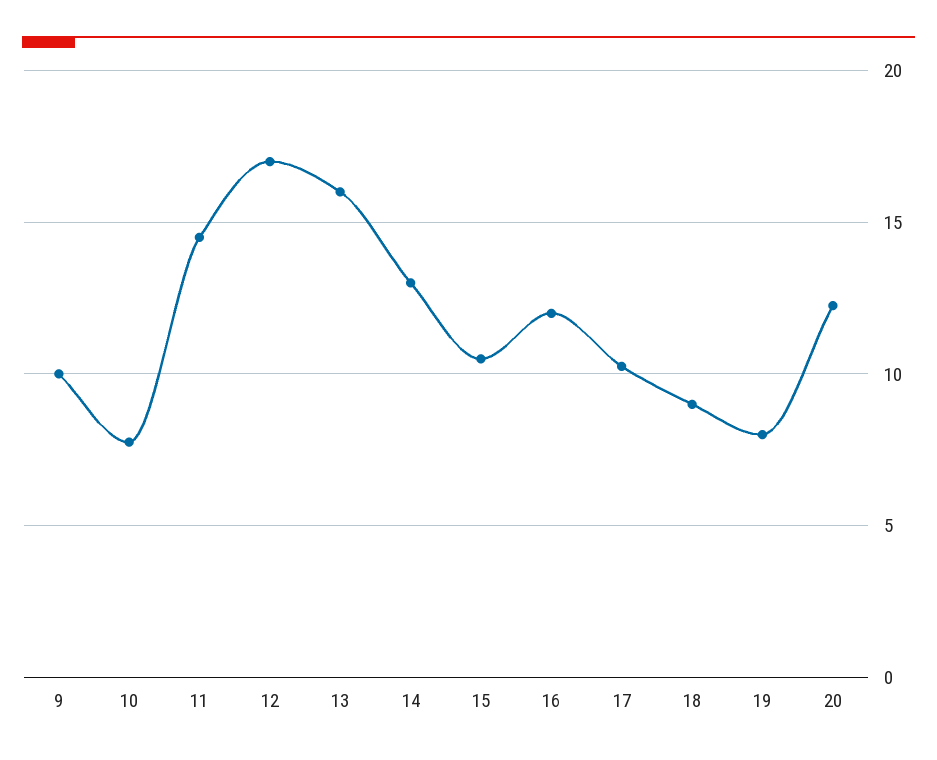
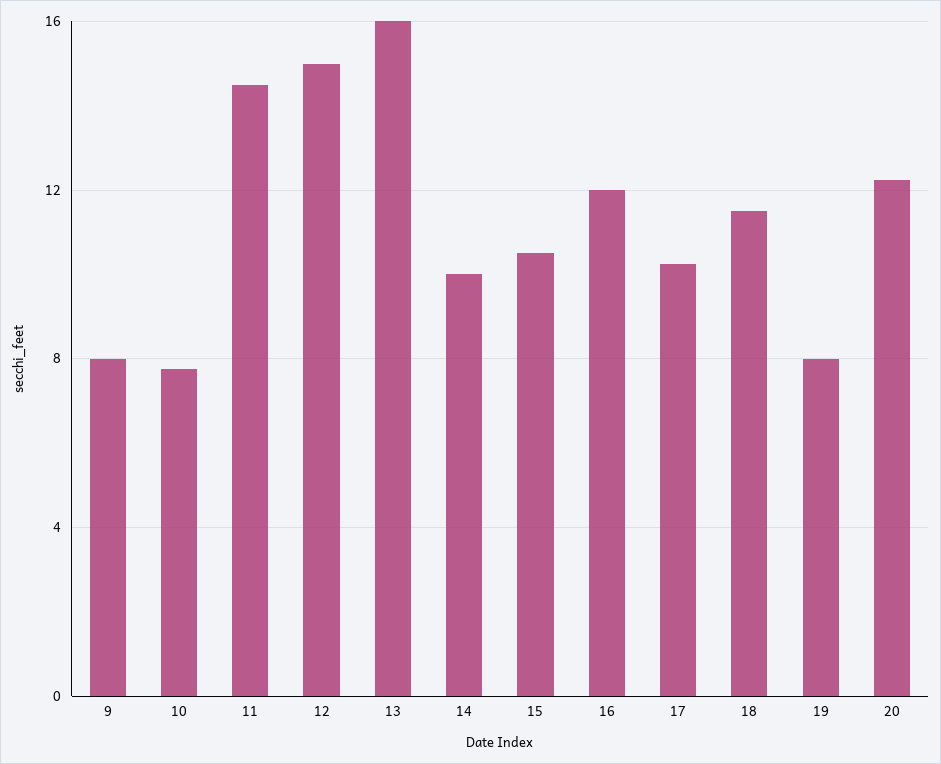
  {
-   "9": 10,
+   "9": 8,
    "10": 8,
    "11": 14.5,
-   "12": 17,
+   "12": 15,
    "13": 16,
-   "14": 13,
+   "14": 10,
    "15": 10.5,
    "16": 12,
    "17": 10.5,
-   "18": 9,
+   "18": 11.5,
    "19": 8,
    "20": 12.5
  }

